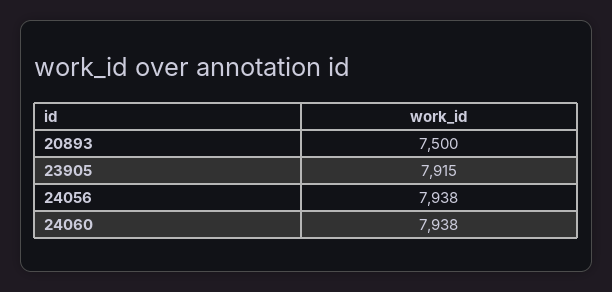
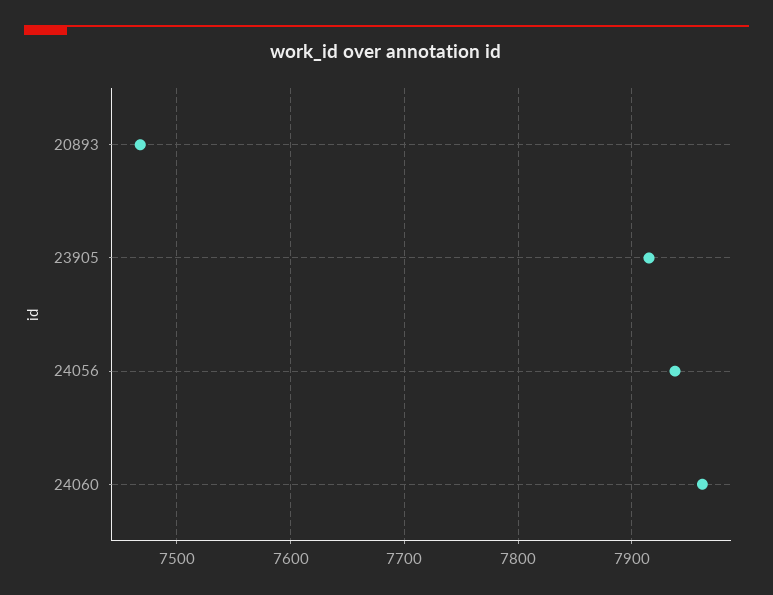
  {
-   "20893": 7500,
+   "20893": 7470,
    "23905": 7915,
    "24056": 7938,
-   "24060": 7938
+   "24060": 7960
  }

